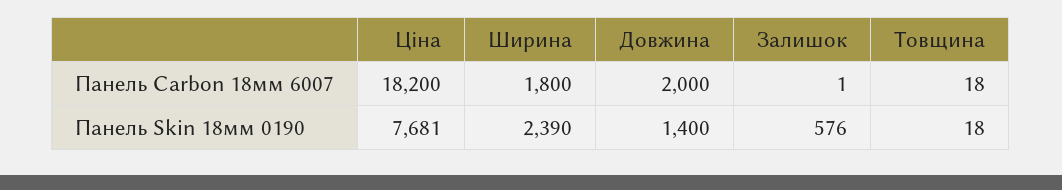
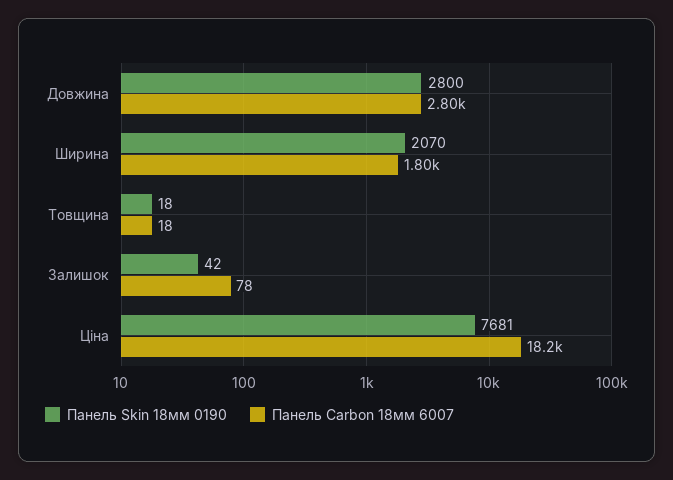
  {
    "Панель Carbon 18мм 6007": {
      "Ціна": 18200,
      "Ширина": 1800,
-     "Довжина": 2000,
+     "Довжина": 2800,
-     "Залишок": 1,
+     "Залишок": 78,
      "Товщина": 18
    },
    "Панель Skin 18мм 0190": {
      "Ціна": 7681,
-     "Ширина": 2390,
+     "Ширина": 2070,
-     "Довжина": 1400,
+     "Довжина": 2800,
-     "Залишок": 576,
+     "Залишок": 42,
      "Товщина": 18
    }
  }

